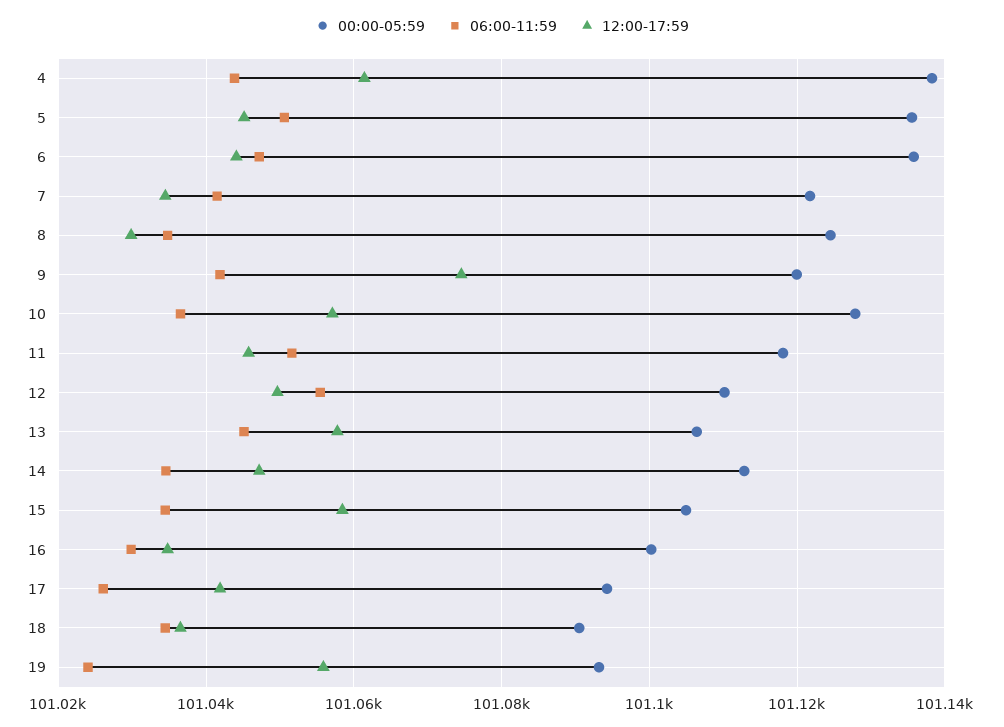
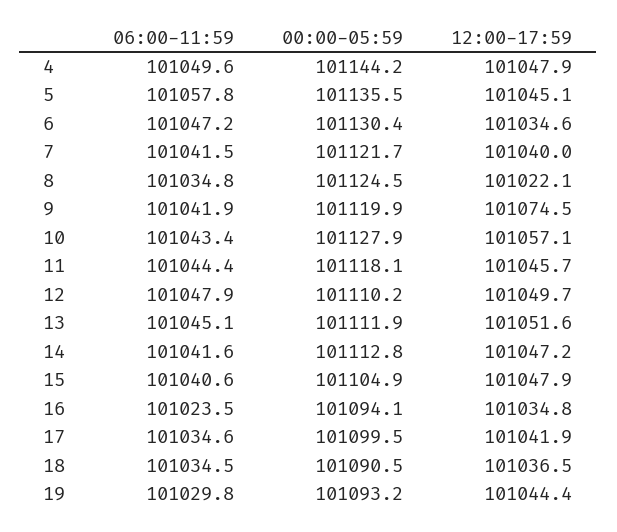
  {
    "00:00-05:59": {
-     "4": 101138,
+     "4": 101144.2,
      "5": 101135.5,
-     "6": 101136,
+     "6": 101130.4,
      "7": 101121.7,
      "8": 101124.5,
      "9": 101119.9,
      "10": 101127.9,
      "11": 101118.1,
      "12": 101110.2,
-     "13": 101106,
+     "13": 101111.9,
      "14": 101112.8,
      "15": 101104.9,
-     "16": 101100,
+     "16": 101094.1,
-     "17": 101094,
+     "17": 101099.5,
      "18": 101090.5,
      "19": 101093.2
    },
    "06:00-11:59": {
-     "4": 101044,
+     "4": 101049.6,
-     "5": 101050,
+     "5": 101057.8,
      "6": 101047.2,
      "7": 101041.5,
      "8": 101034.8,
      "9": 101041.9,
-     "10": 101036,
+     "10": 101043.4,
-     "11": 101052,
+     "11": 101044.4,
-     "12": 101056,
+     "12": 101047.9,
      "13": 101045.1,
-     "14": 101034,
+     "14": 101041.6,
-     "15": 101034,
+     "15": 101040.6,
-     "16": 101030,
+     "16": 101023.5,
-     "17": 101026,
+     "17": 101034.6,
      "18": 101034.5,
-     "19": 101024
+     "19": 101029.8
    },
    "12:00-17:59": {
-     "4": 101062,
+     "4": 101047.9,
      "5": 101045.1,
-     "6": 101044,
+     "6": 101034.6,
-     "7": 101034,
+     "7": 101040,
-     "8": 101030,
+     "8": 101022.1,
      "9": 101074.5,
      "10": 101057.1,
      "11": 101045.7,
      "12": 101049.7,
-     "13": 101058,
+     "13": 101051.6,
      "14": 101047.2,
-     "15": 101058,
+     "15": 101047.9,
      "16": 101034.8,
      "17": 101041.9,
      "18": 101036.5,
-     "19": 101056
+     "19": 101044.4
    }
  }

